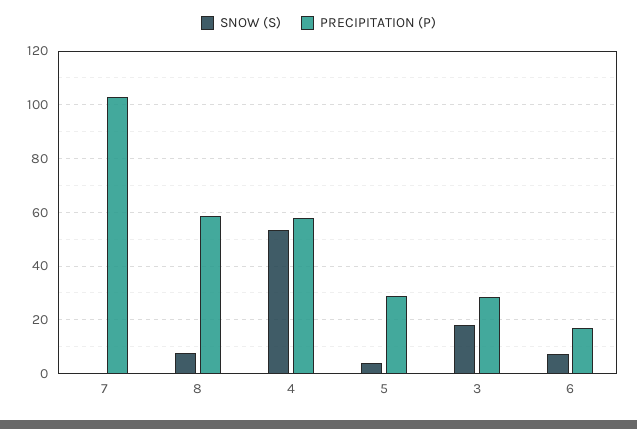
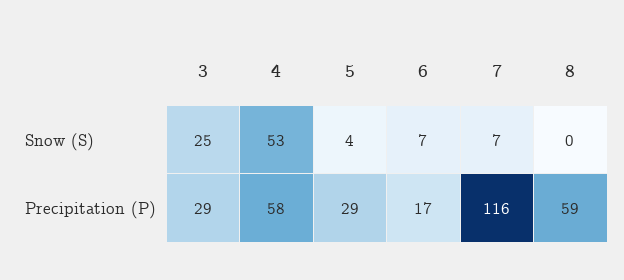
  {
    "SNOW (S)": {
-     "7": 0,
+     "7": 7,
-     "8": 7.5,
+     "8": 0,
      "4": 53,
      "5": 4,
-     "3": 17.5,
+     "3": 25,
      "6": 7
    },
    "PRECIPITATION (P)": {
-     "7": 102.5,
+     "7": 116,
      "8": 59,
      "4": 58,
      "5": 29,
      "3": 29,
      "6": 17
    }
  }

